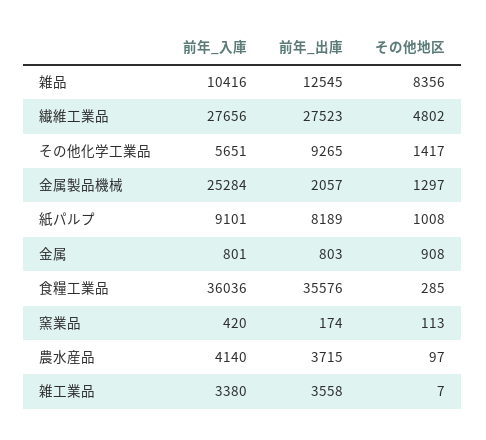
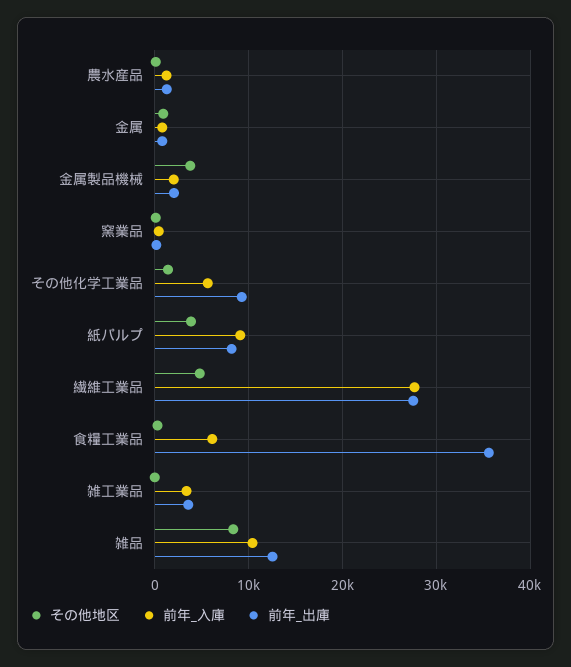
  {
    "前年_入庫": {
      "雑品": 10416,
      "繊維工業品": 27656,
      "その他化学工業品": 5651,
-     "金属製品機械": 25284,
+     "金属製品機械": 2000,
      "紙パルプ": 9101,
      "金属": 801,
-     "食糧工業品": 36036,
+     "食糧工業品": 6000,
      "窯業品": 420,
-     "農水産品": 4140,
+     "農水産品": 1000,
      "雑工業品": 3380
    },
    "前年_出庫": {
      "雑品": 12545,
      "繊維工業品": 27523,
      "その他化学工業品": 9265,
      "金属製品機械": 2057,
      "紙パルプ": 8189,
      "金属": 803,
      "食糧工業品": 35576,
      "窯業品": 174,
-     "農水産品": 3715,
+     "農水産品": 1000,
      "雑工業品": 3558
    },
    "その他地区": {
      "雑品": 8356,
      "繊維工業品": 4802,
      "その他化学工業品": 1417,
-     "金属製品機械": 1297,
+     "金属製品機械": 4000,
-     "紙パルプ": 1008,
+     "紙パルプ": 4000,
      "金属": 908,
      "食糧工業品": 285,
      "窯業品": 113,
      "農水産品": 97,
      "雑工業品": 7
    }
  }

